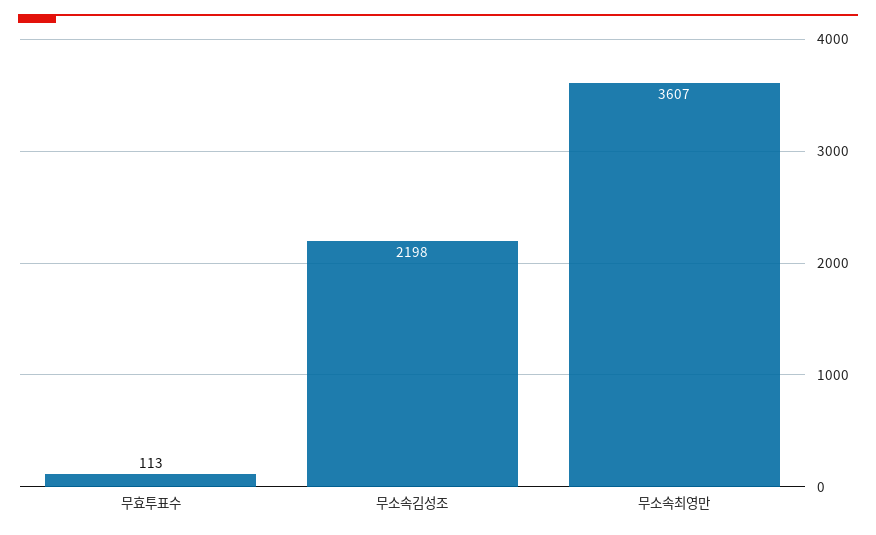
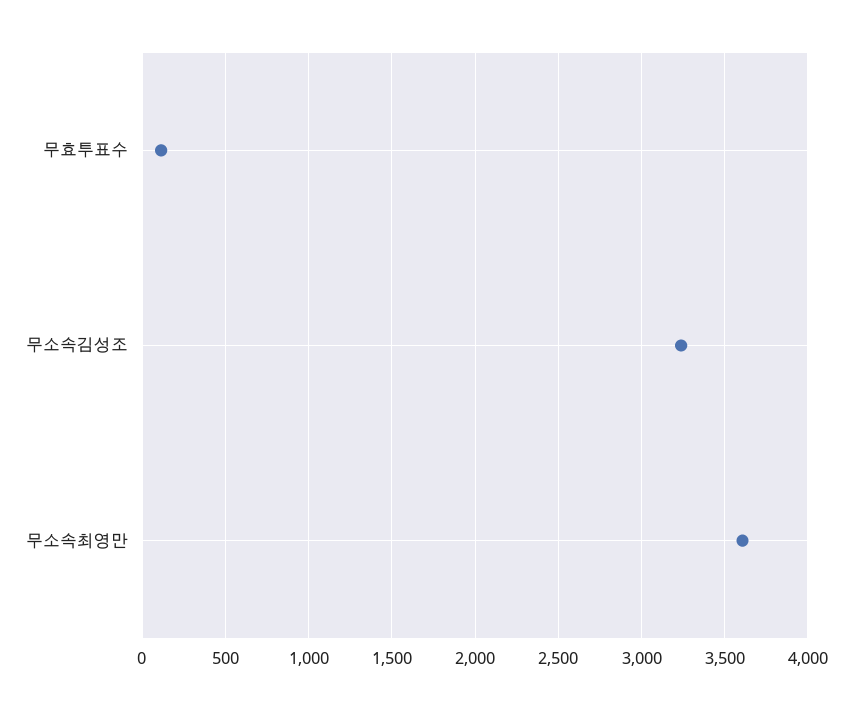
  {
    "무효투표수": 113,
-   "무소속김성조": 2198,
+   "무소속김성조": 3250,
    "무소속최영만": 3607
  }

